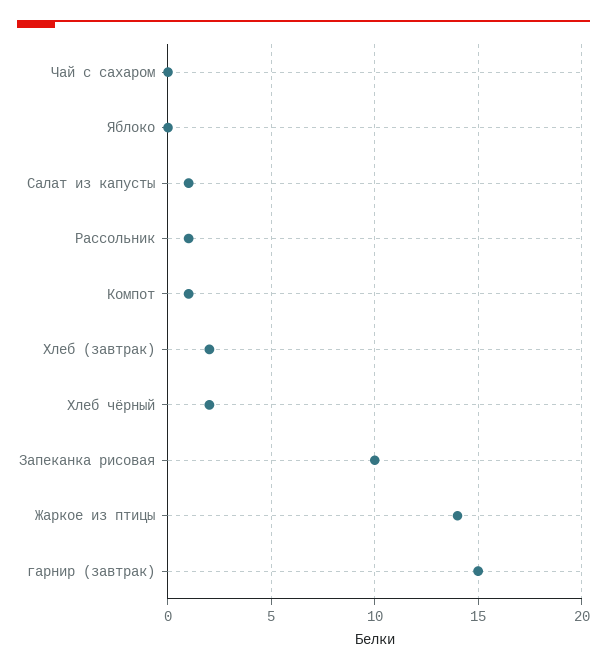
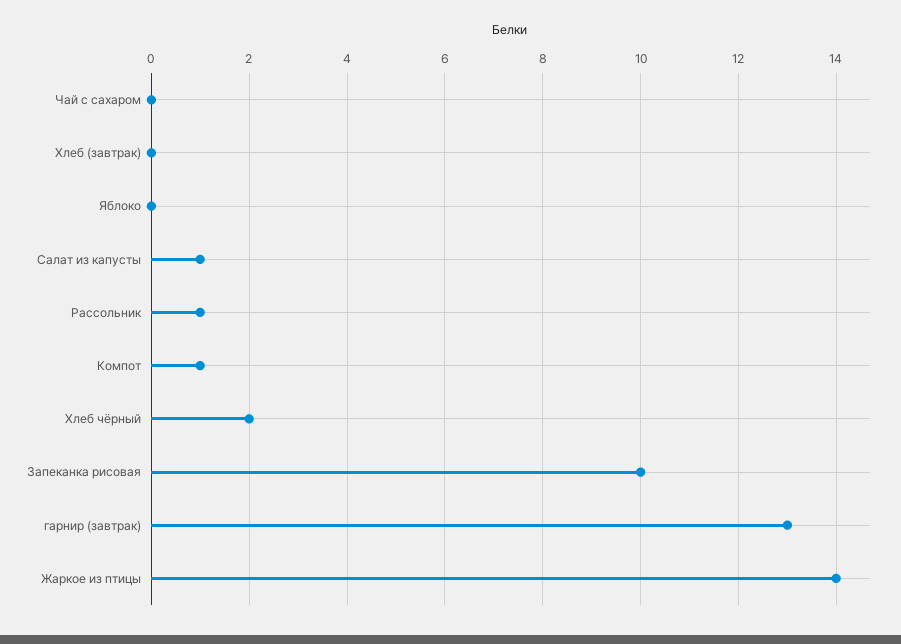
  {
    "Чай с сахаром": 0,
    "Яблоко": 0,
    "Салат из капусты": 1,
    "Рассольник": 1,
    "Компот": 1,
-   "Хлеб (завтрак)": 2,
+   "Хлеб (завтрак)": 0,
    "Хлеб чёрный": 2,
    "Запеканка рисовая": 10,
    "Жаркое из птицы": 14,
-   "гарнир (завтрак)": 15
+   "гарнир (завтрак)": 13
  }

